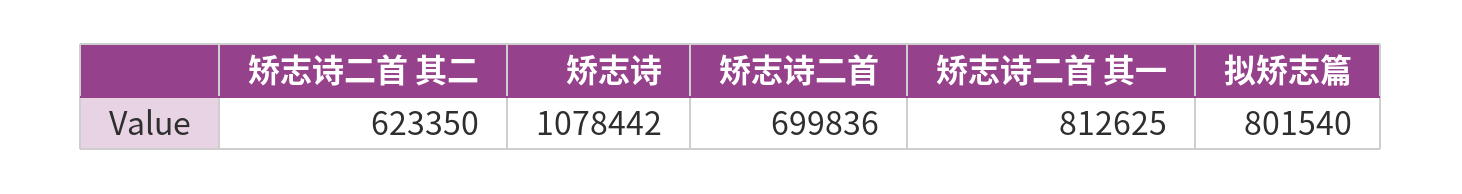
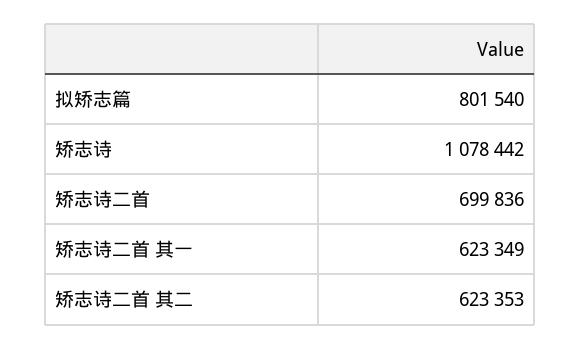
  {
-   "矫志诗二首 其二": 623350,
+   "矫志诗二首 其二": 623353,
    "矫志诗": 1078442,
    "矫志诗二首": 699836,
-   "矫志诗二首 其一": 812625,
+   "矫志诗二首 其一": 623349,
    "拟矫志篇": 801540
  }

